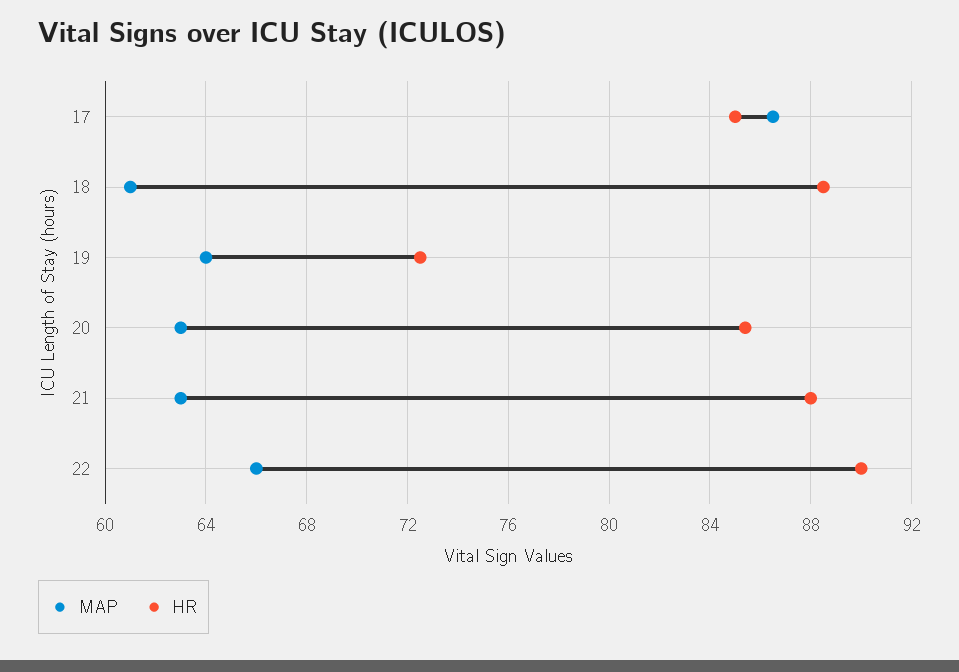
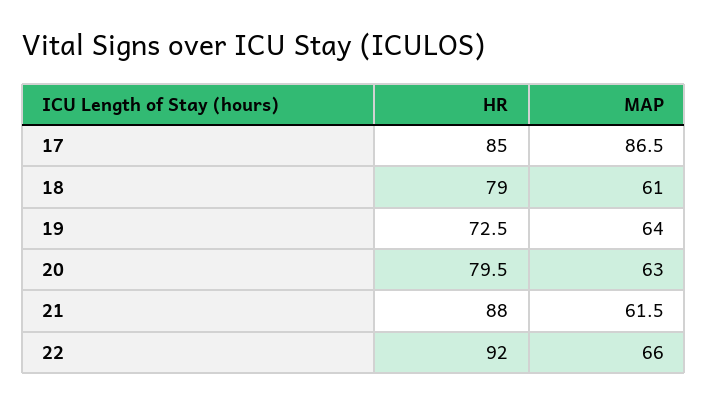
  {
    "MAP": {
      "17": 86.5,
      "18": 61,
      "19": 64,
      "20": 63,
-     "21": 63,
+     "21": 61.5,
      "22": 66
    },
    "HR": {
      "17": 85,
-     "18": 88.5,
+     "18": 79,
      "19": 72.5,
-     "20": 85.5,
+     "20": 79.5,
      "21": 88,
-     "22": 90
+     "22": 92
    }
  }

